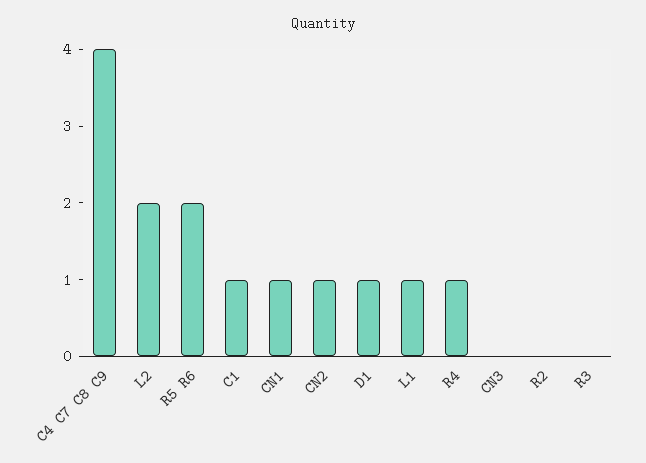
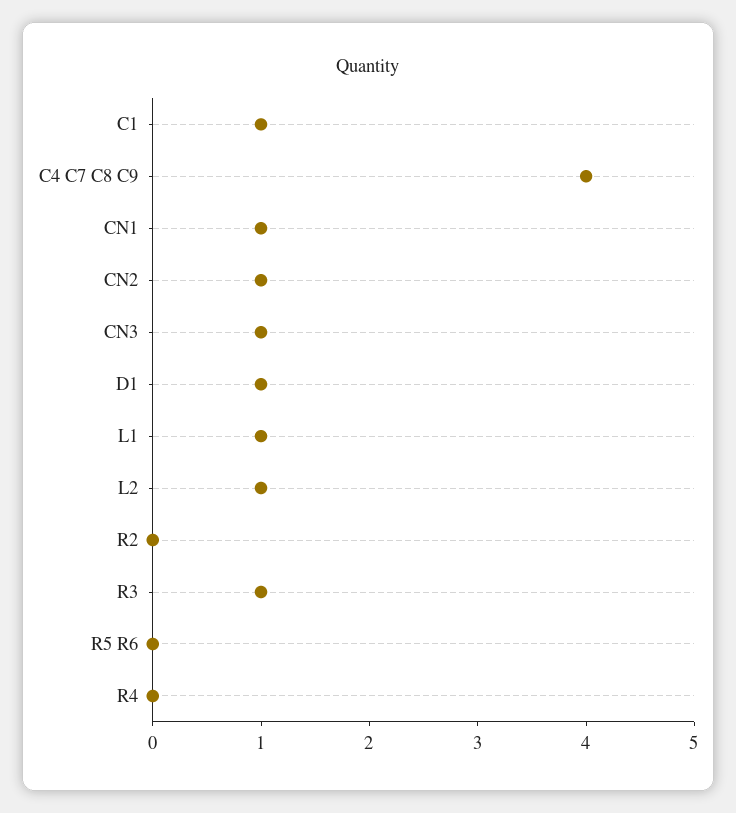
  {
    "C4 C7 C8 C9": 4,
-   "L2": 2,
+   "L2": 1,
-   "R5 R6": 2,
+   "R5 R6": 0,
    "C1": 1,
    "CN1": 1,
    "CN2": 1,
    "D1": 1,
    "L1": 1,
-   "R4": 1,
+   "R4": 0,
-   "CN3": 0,
+   "CN3": 1,
    "R2": 0,
-   "R3": 0
+   "R3": 1
  }

